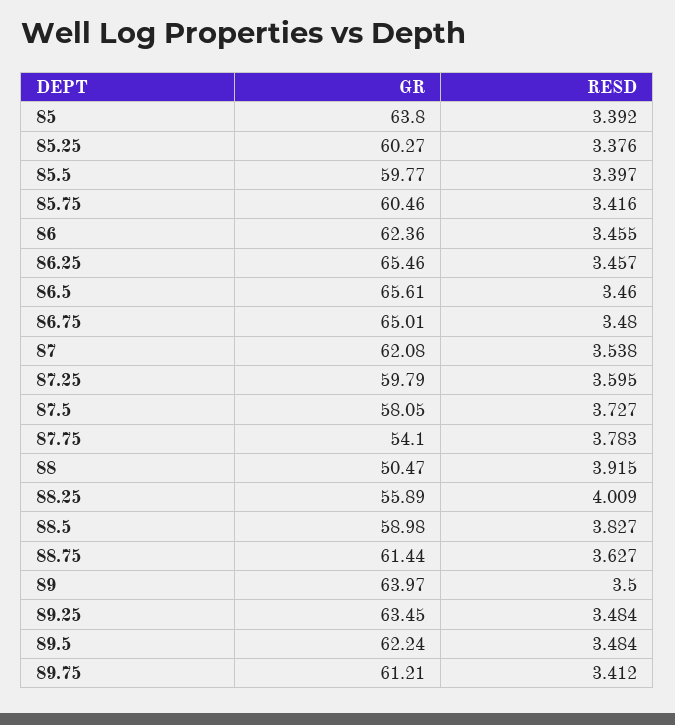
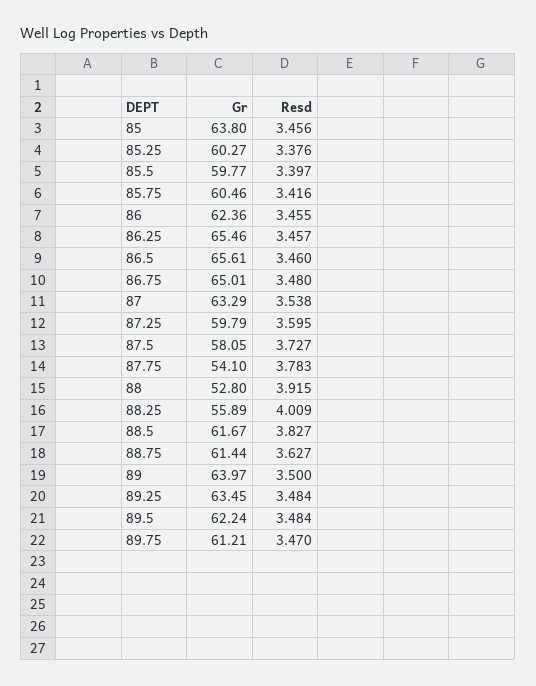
  {
    "GR": {
      "85": 63.8,
      "85.25": 60.27,
      "85.5": 59.77,
      "85.75": 60.46,
      "86": 62.36,
      "86.25": 65.46,
      "86.5": 65.61,
      "86.75": 65.01,
-     "87": 62.08,
+     "87": 63.29,
      "87.25": 59.79,
      "87.5": 58.05,
      "87.75": 54.1,
-     "88": 50.47,
+     "88": 52.8,
      "88.25": 55.89,
-     "88.5": 58.98,
+     "88.5": 61.67,
      "88.75": 61.44,
      "89": 63.97,
      "89.25": 63.45,
      "89.5": 62.24,
      "89.75": 61.21
    },
    "RESD": {
-     "85": 3.392,
+     "85": 3.456,
      "85.25": 3.376,
      "85.5": 3.397,
      "85.75": 3.416,
      "86": 3.455,
      "86.25": 3.457,
      "86.5": 3.46,
      "86.75": 3.48,
      "87": 3.538,
      "87.25": 3.595,
      "87.5": 3.727,
      "87.75": 3.783,
      "88": 3.915,
      "88.25": 4.009,
      "88.5": 3.827,
      "88.75": 3.627,
      "89": 3.5,
      "89.25": 3.484,
      "89.5": 3.484,
-     "89.75": 3.412
+     "89.75": 3.47
    }
  }

